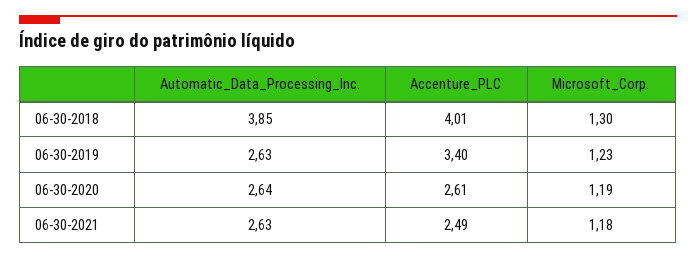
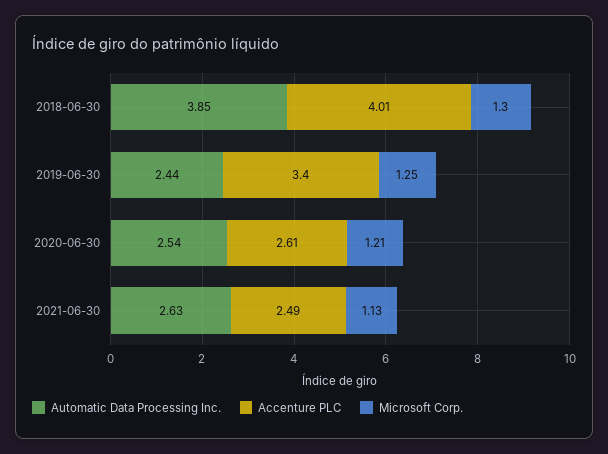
  {
    "Automatic_Data_Processing_Inc.": {
      "06-30-2018": 3.85,
-     "06-30-2019": 2.63,
+     "06-30-2019": 2.44,
-     "06-30-2020": 2.64,
+     "06-30-2020": 2.54,
      "06-30-2021": 2.63
    },
    "Accenture_PLC": {
      "06-30-2018": 4.01,
      "06-30-2019": 3.4,
      "06-30-2020": 2.61,
      "06-30-2021": 2.49
    },
    "Microsoft_Corp.": {
      "06-30-2018": 1.3,
-     "06-30-2019": 1.23,
+     "06-30-2019": 1.25,
-     "06-30-2020": 1.19,
+     "06-30-2020": 1.21,
-     "06-30-2021": 1.18
+     "06-30-2021": 1.13
    }
  }

